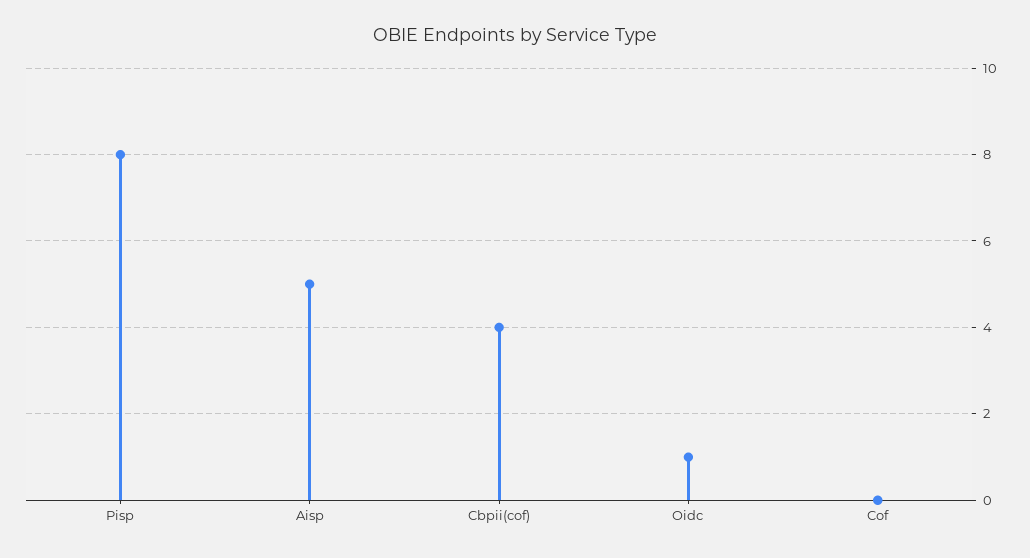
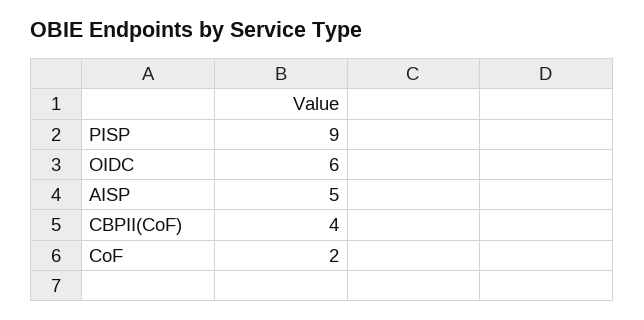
  {
-   "Pisp": 8,
+   "Pisp": 9,
    "Aisp": 5,
    "Cbpii(cof)": 4,
-   "Oidc": 1,
+   "Oidc": 6,
-   "Cof": 0
+   "Cof": 2
  }

